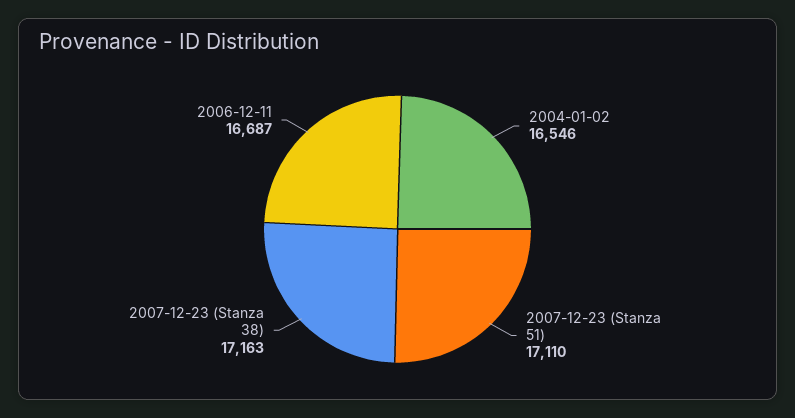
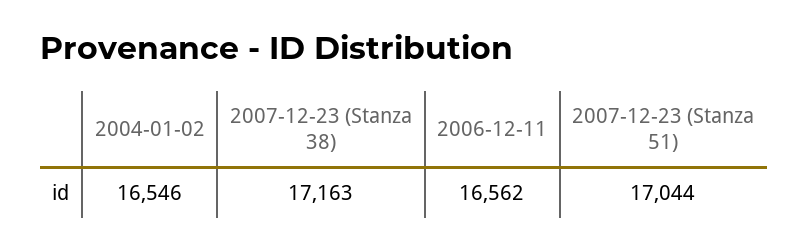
  {
    "2004-01-02": 16546,
-   "2007-12-23 (Stanza 51)": 17110,
+   "2007-12-23 (Stanza 51)": 17044,
    "2007-12-23 (Stanza 38)": 17163,
-   "2006-12-11": 16687
+   "2006-12-11": 16562
  }

